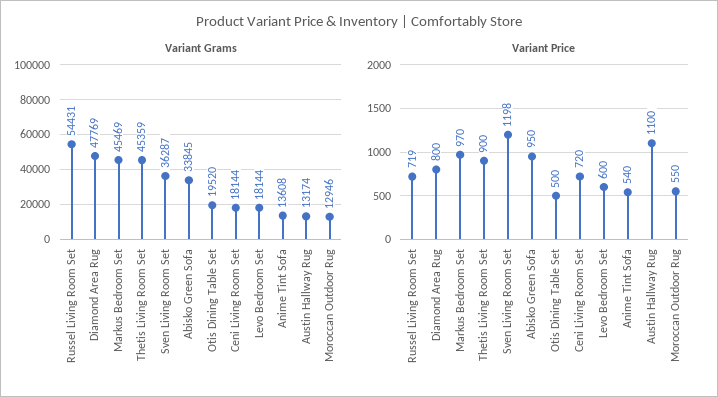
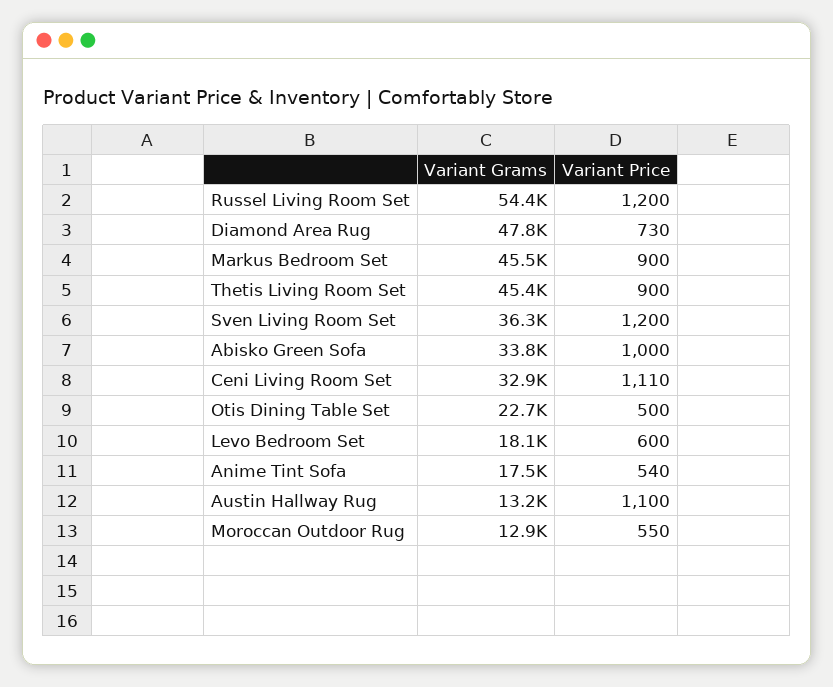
  {
    "Variant Grams": {
      "Russel Living Room Set": 54431,
      "Diamond Area Rug": 47769,
      "Markus Bedroom Set": 45469,
      "Thetis Living Room Set": 45359,
      "Sven Living Room Set": 36287,
      "Abisko Green Sofa": 33845,
-     "Otis Dining Table Set": 19520,
+     "Otis Dining Table Set": 22700,
-     "Ceni Living Room Set": 18144,
+     "Ceni Living Room Set": 32900,
      "Levo Bedroom Set": 18144,
-     "Anime Tint Sofa": 13608,
+     "Anime Tint Sofa": 17500,
      "Austin Hallway Rug": 13174,
      "Moroccan Outdoor Rug": 12946
    },
    "Variant Price": {
-     "Russel Living Room Set": 719,
+     "Russel Living Room Set": 1200,
-     "Diamond Area Rug": 800,
+     "Diamond Area Rug": 730,
-     "Markus Bedroom Set": 970,
+     "Markus Bedroom Set": 900,
      "Thetis Living Room Set": 900,
-     "Sven Living Room Set": 1198,
+     "Sven Living Room Set": 1200,
-     "Abisko Green Sofa": 950,
+     "Abisko Green Sofa": 1000,
      "Otis Dining Table Set": 500,
-     "Ceni Living Room Set": 720,
+     "Ceni Living Room Set": 1110,
      "Levo Bedroom Set": 600,
      "Anime Tint Sofa": 540,
      "Austin Hallway Rug": 1100,
      "Moroccan Outdoor Rug": 550
    }
  }

